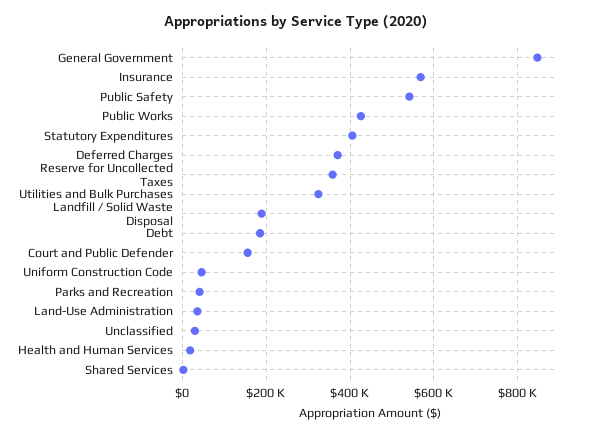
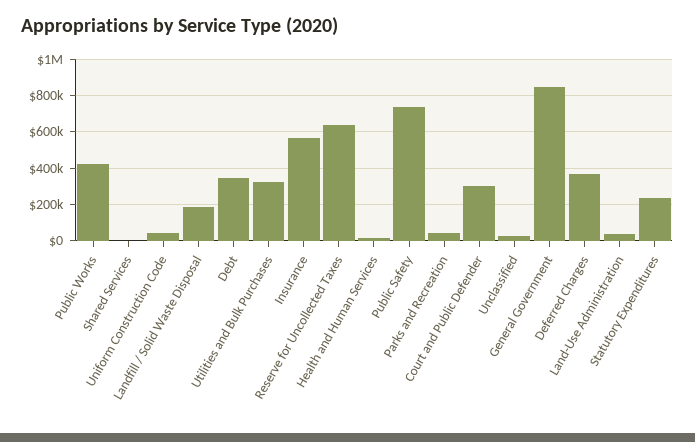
  {
    "General Government": 840000,
    "Insurance": 560000,
-   "Public Safety": 540000,
+   "Public Safety": 750000,
    "Public Works": 420000,
-   "Statutory Expenditures": 400000,
+   "Statutory Expenditures": 250000,
    "Deferred Charges": 380000,
-   "Reserve for Uncollected Taxes": 360000,
+   "Reserve for Uncollected Taxes": 650000,
    "Utilities and Bulk Purchases": 320000,
    "Landfill / Solid Waste Disposal": 180000,
-   "Debt": 180000,
+   "Debt": 350000,
-   "Court and Public Defender": 160000,
+   "Court and Public Defender": 300000,
    "Uniform Construction Code": 40000,
    "Parks and Recreation": 40000,
    "Land-Use Administration": 40000,
    "Unclassified": 20000,
    "Health and Human Services": 20000,
    "Shared Services": 0
  }

